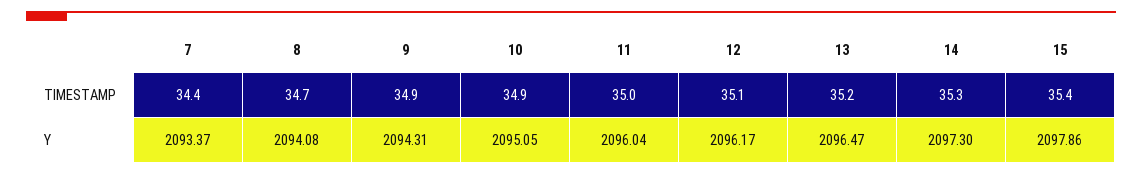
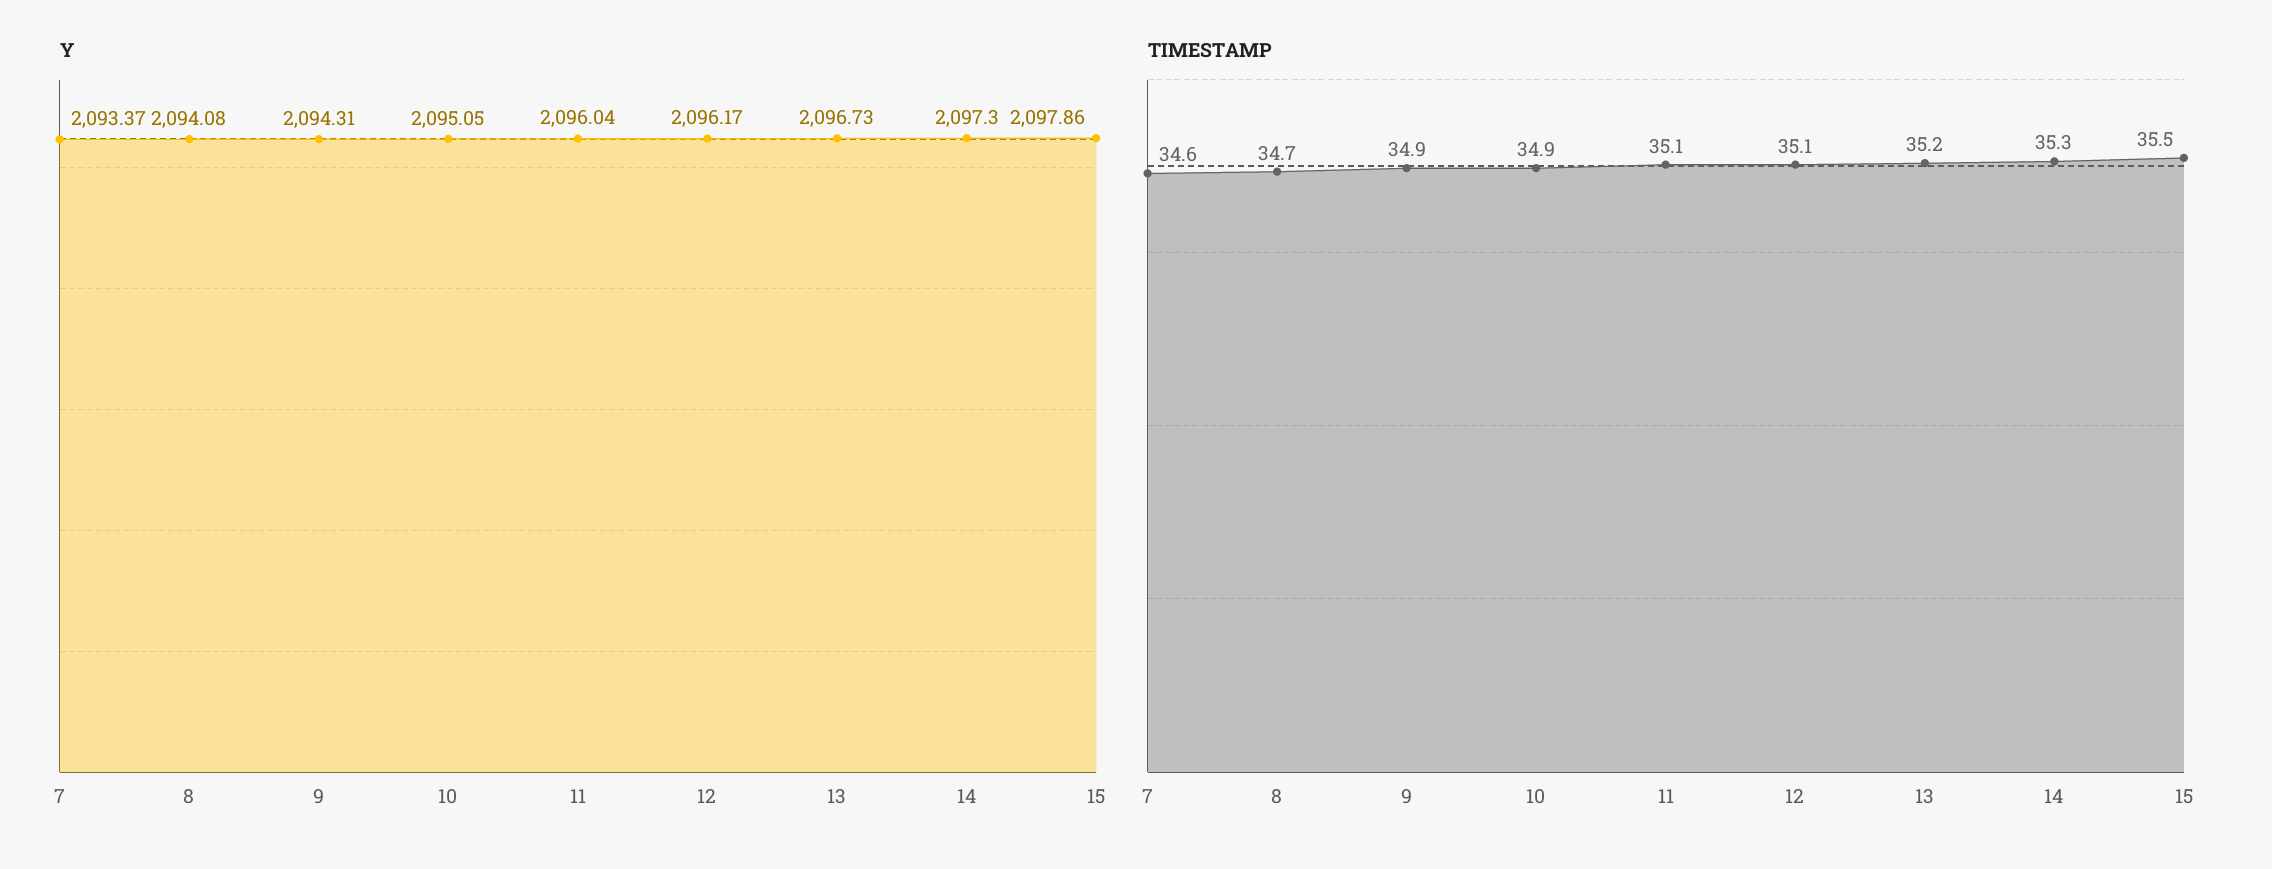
  {
    "TIMESTAMP": {
-     "7": 34.4,
+     "7": 34.6,
      "8": 34.7,
      "9": 34.9,
      "10": 34.9,
-     "11": 35,
+     "11": 35.1,
      "12": 35.1,
      "13": 35.2,
      "14": 35.3,
-     "15": 35.4
+     "15": 35.5
    },
    "Y": {
      "7": 2093.37,
      "8": 2094.08,
      "9": 2094.31,
      "10": 2095.05,
      "11": 2096.04,
      "12": 2096.17,
-     "13": 2096.47,
+     "13": 2096.73,
      "14": 2097.3,
      "15": 2097.86
    }
  }

